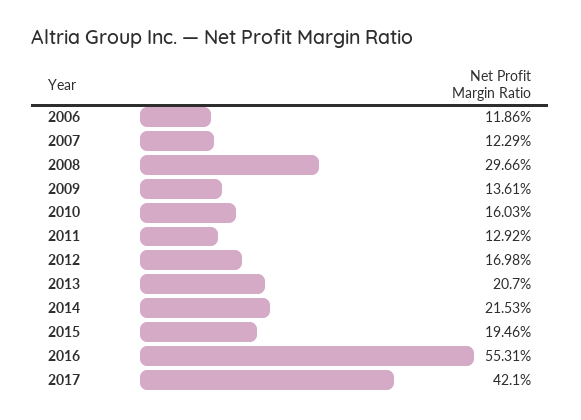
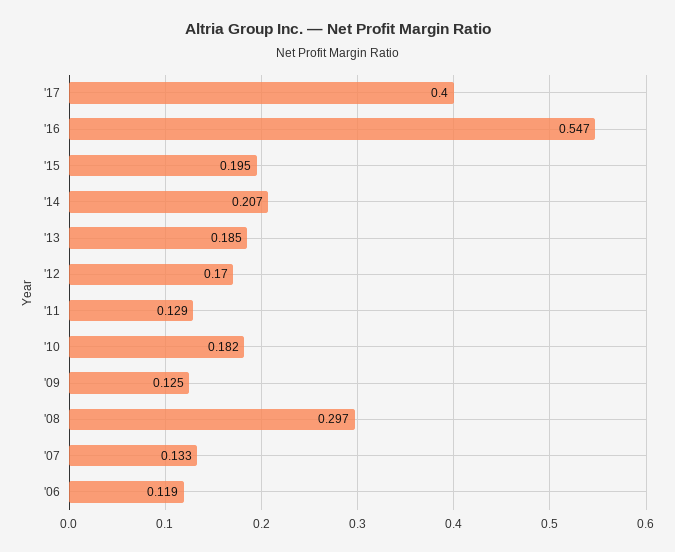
  {
    "2006": 0.1186,
-   "2007": 0.1229,
+   "2007": 0.133,
    "2008": 0.2966,
-   "2009": 0.1361,
+   "2009": 0.125,
-   "2010": 0.1603,
+   "2010": 0.182,
    "2011": 0.1292,
    "2012": 0.1698,
-   "2013": 0.207,
+   "2013": 0.185,
-   "2014": 0.2153,
+   "2014": 0.207,
    "2015": 0.1946,
-   "2016": 0.5531,
+   "2016": 0.547,
-   "2017": 0.421
+   "2017": 0.4
  }

